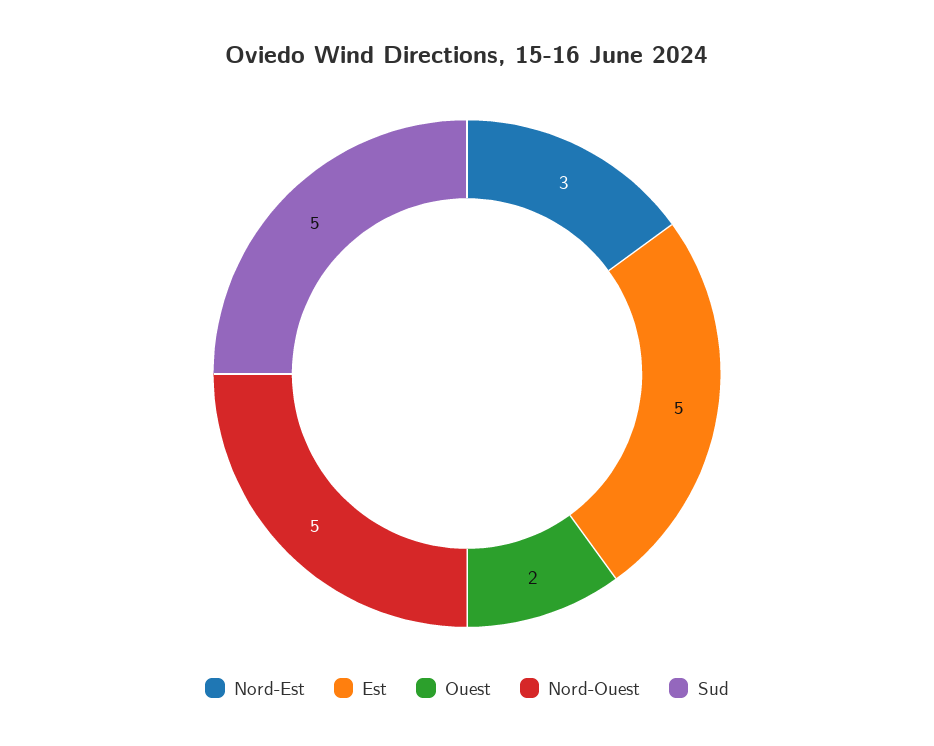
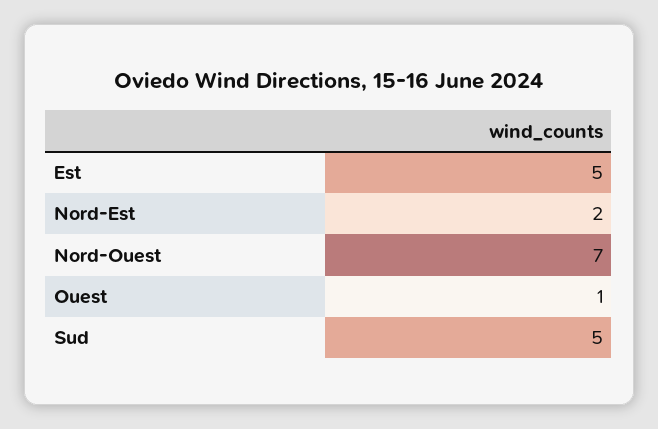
  {
-   "Nord-Est": 3,
+   "Nord-Est": 2,
    "Est": 5,
-   "Ouest": 2,
+   "Ouest": 1,
-   "Nord-Ouest": 5,
+   "Nord-Ouest": 7,
    "Sud": 5
  }

